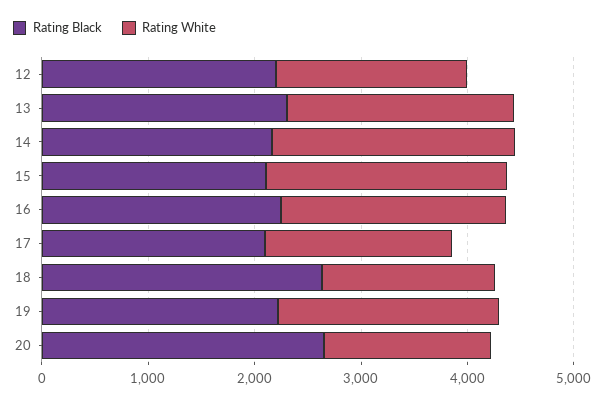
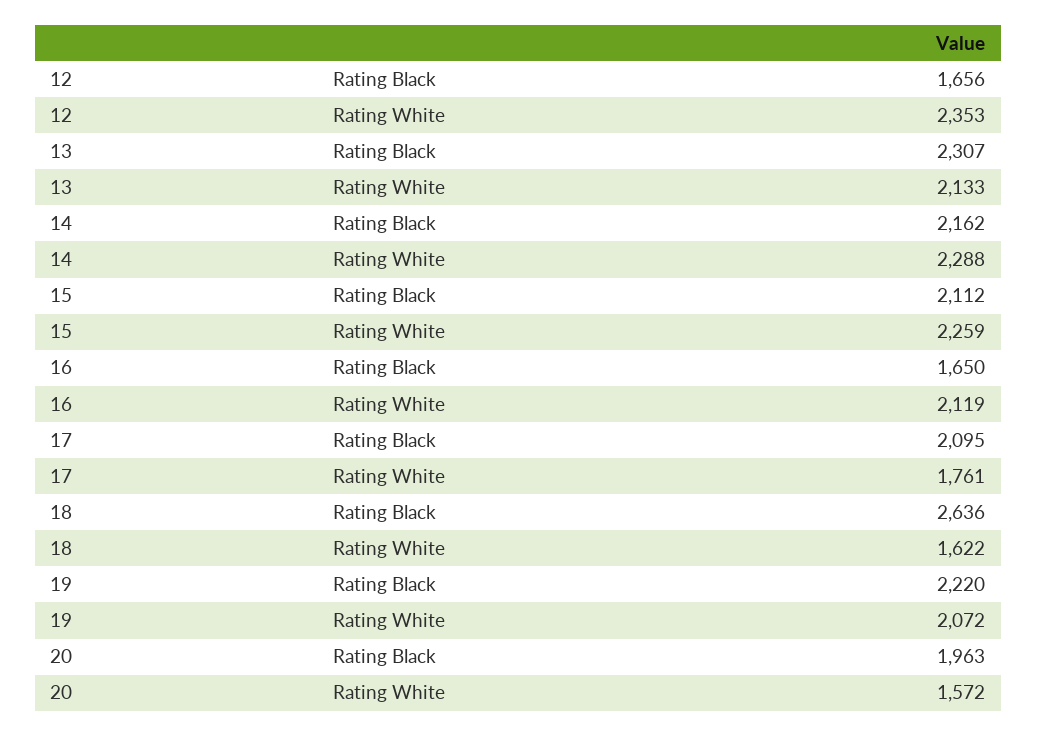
  {
    "Rating Black": {
-     "12": 2200,
+     "12": 1656,
      "13": 2307,
      "14": 2162,
      "15": 2112,
-     "16": 2200,
+     "16": 1650,
      "17": 2095,
      "18": 2636,
      "19": 2220,
-     "20": 2600
+     "20": 1963
    },
    "Rating White": {
-     "12": 1800,
+     "12": 2353,
      "13": 2133,
      "14": 2288,
      "15": 2259,
      "16": 2119,
      "17": 1761,
      "18": 1622,
      "19": 2072,
      "20": 1572
    }
  }

